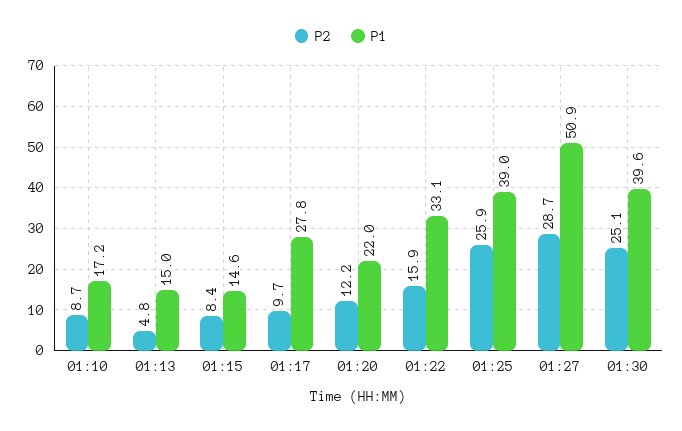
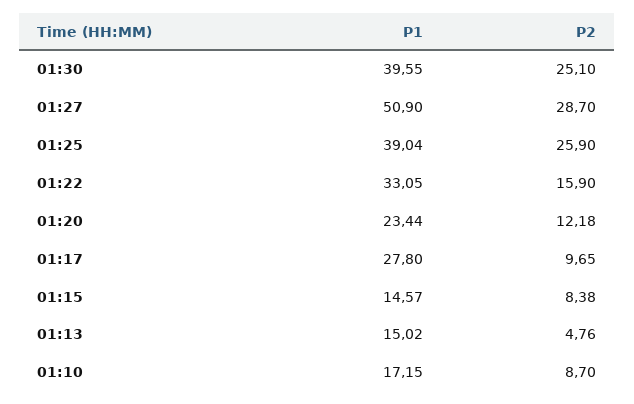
  {
    "P2": {
      "01:10": 8.7,
      "01:13": 4.76,
      "01:15": 8.38,
      "01:17": 9.65,
      "01:20": 12.18,
      "01:22": 15.9,
      "01:25": 25.9,
      "01:27": 28.7,
      "01:30": 25.1
    },
    "P1": {
      "01:10": 17.15,
      "01:13": 15.02,
      "01:15": 14.57,
      "01:17": 27.8,
-     "01:20": 22,
+     "01:20": 23.44,
      "01:22": 33.05,
      "01:25": 39.04,
      "01:27": 50.9,
      "01:30": 39.55
    }
  }

